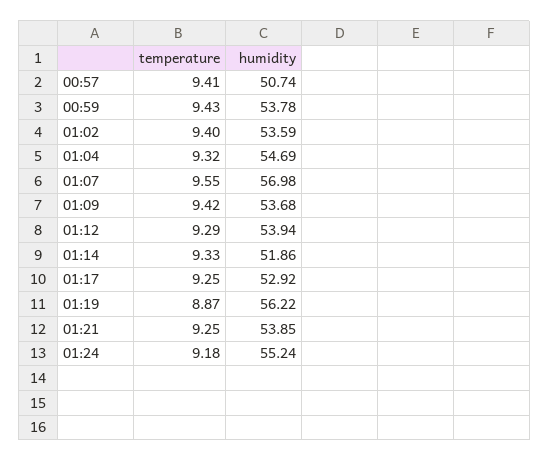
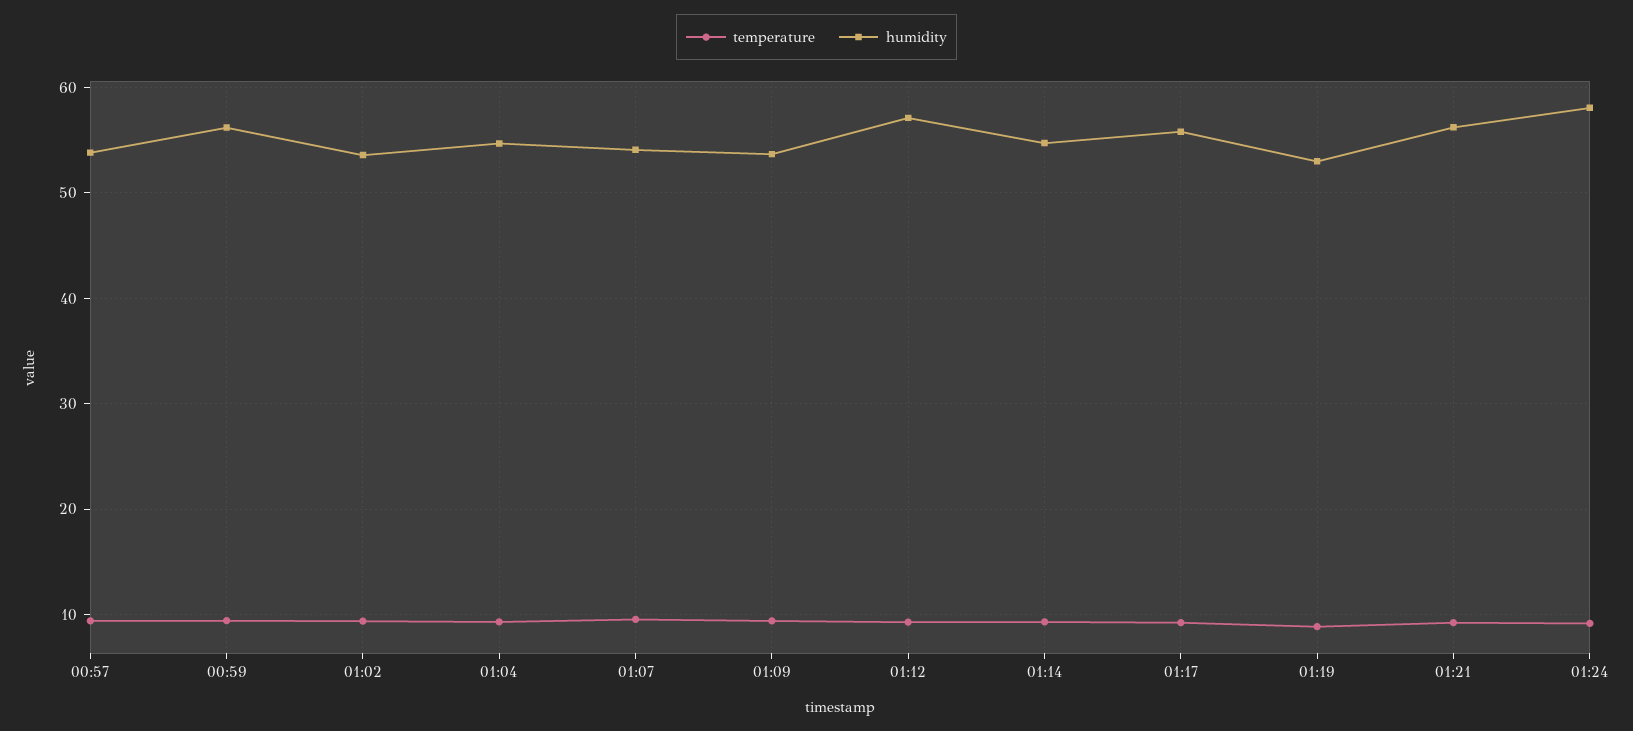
  {
    "temperature": {
      "00:57": 9.41,
      "00:59": 9.43,
      "01:02": 9.4,
      "01:04": 9.32,
      "01:07": 9.55,
      "01:09": 9.42,
      "01:12": 9.29,
      "01:14": 9.33,
      "01:17": 9.25,
      "01:19": 8.87,
      "01:21": 9.25,
      "01:24": 9.18
    },
    "humidity": {
-     "00:57": 50.74,
+     "00:57": 54,
-     "00:59": 53.78,
+     "00:59": 56,
      "01:02": 53.59,
      "01:04": 54.69,
-     "01:07": 56.98,
+     "01:07": 54,
      "01:09": 53.68,
-     "01:12": 53.94,
+     "01:12": 57,
-     "01:14": 51.86,
+     "01:14": 55,
-     "01:17": 52.92,
+     "01:17": 56,
-     "01:19": 56.22,
+     "01:19": 53,
-     "01:21": 53.85,
+     "01:21": 56,
-     "01:24": 55.24
+     "01:24": 58
    }
  }

